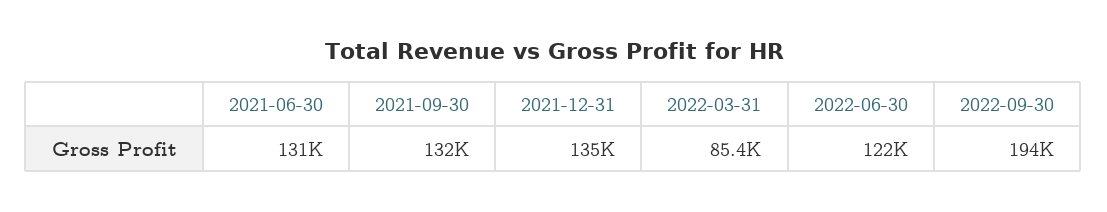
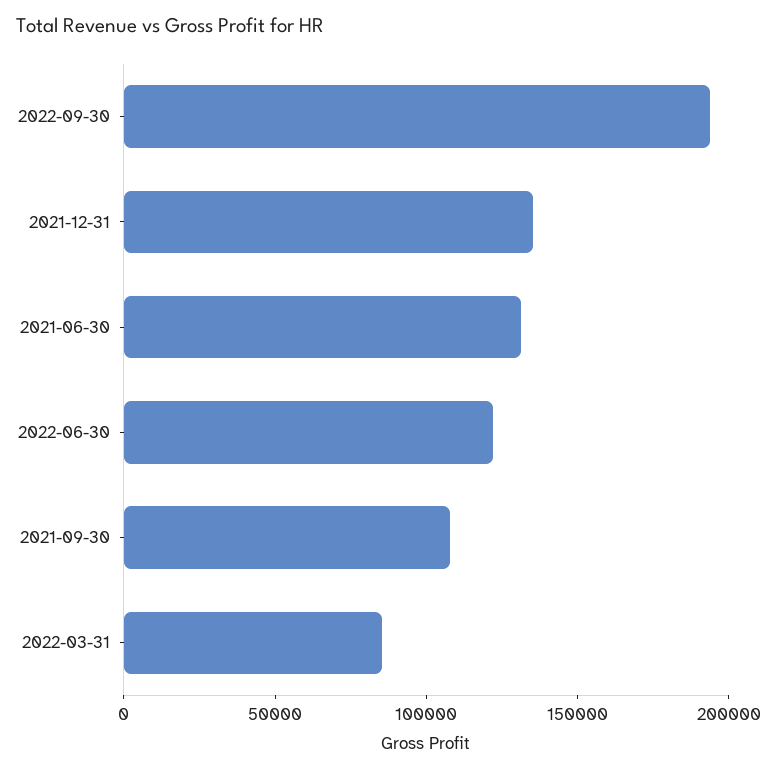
  {
    "2021-06-30": 131000,
-   "2021-09-30": 132000,
+   "2021-09-30": 110000,
    "2021-12-31": 135000,
    "2022-03-31": 85400,
    "2022-06-30": 122000,
    "2022-09-30": 194000
  }

